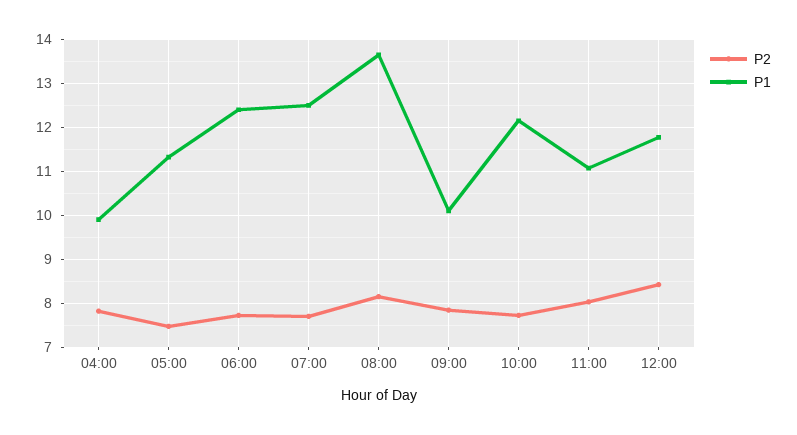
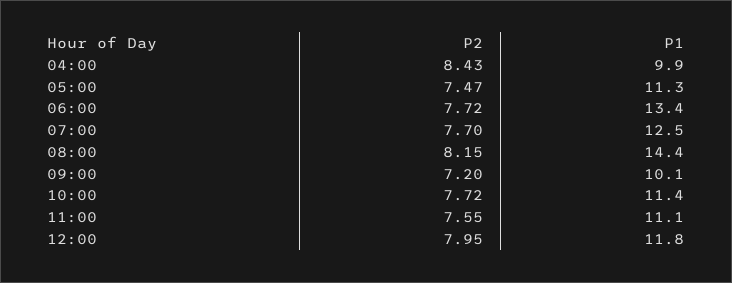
  {
    "P2": {
-     "04:00": 7.8,
+     "04:00": 8.43,
      "05:00": 7.47,
      "06:00": 7.72,
      "07:00": 7.7,
      "08:00": 8.15,
-     "09:00": 7.8,
+     "09:00": 7.2,
      "10:00": 7.72,
-     "11:00": 8,
+     "11:00": 7.55,
-     "12:00": 8.4
+     "12:00": 7.95
    },
    "P1": {
      "04:00": 9.9,
      "05:00": 11.3,
-     "06:00": 12.4,
+     "06:00": 13.4,
      "07:00": 12.5,
-     "08:00": 13.6,
+     "08:00": 14.4,
      "09:00": 10.1,
-     "10:00": 12.2,
+     "10:00": 11.4,
      "11:00": 11.1,
      "12:00": 11.8
    }
  }

